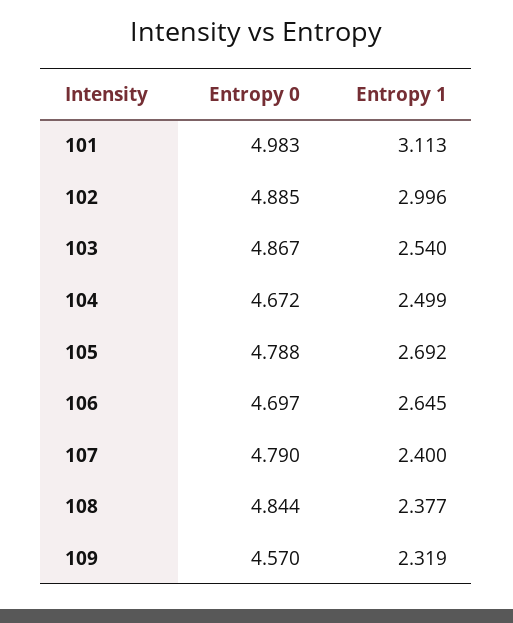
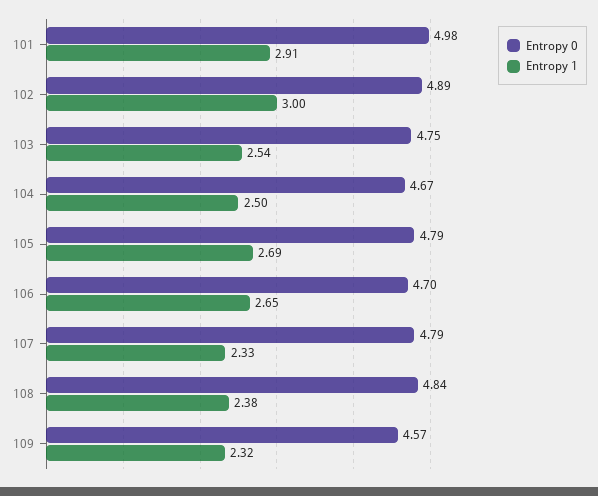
  {
    "Entropy 0": {
      "101": 4.983,
      "102": 4.885,
-     "103": 4.867,
+     "103": 4.75,
      "104": 4.672,
      "105": 4.788,
      "106": 4.697,
      "107": 4.79,
      "108": 4.844,
      "109": 4.57
    },
    "Entropy 1": {
-     "101": 3.113,
+     "101": 2.91,
      "102": 2.996,
      "103": 2.54,
      "104": 2.499,
      "105": 2.692,
      "106": 2.645,
-     "107": 2.4,
+     "107": 2.33,
      "108": 2.377,
      "109": 2.319
    }
  }

